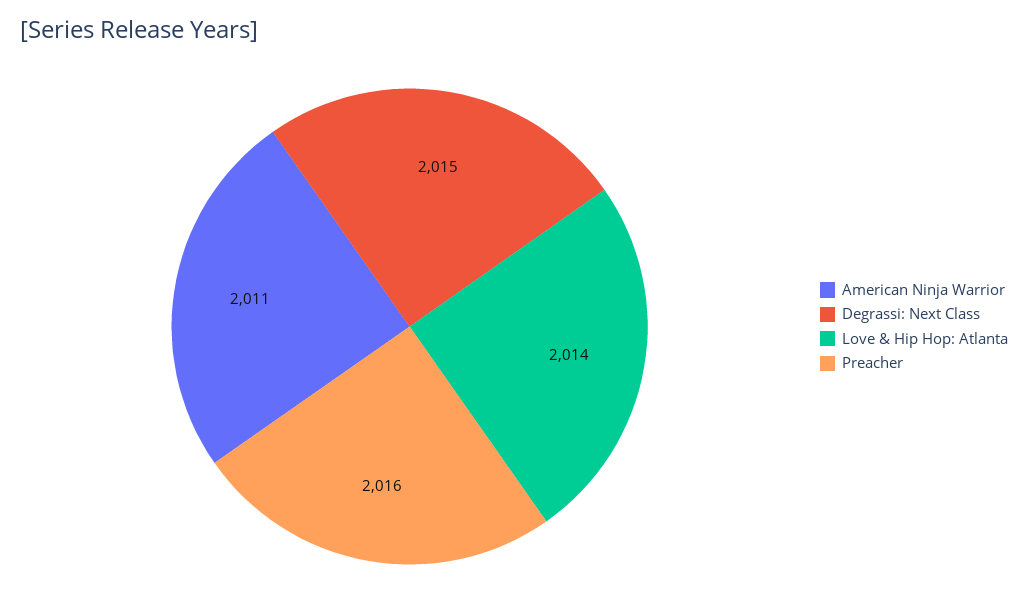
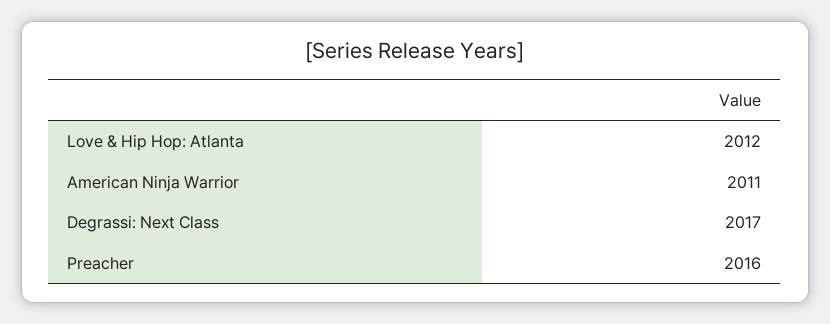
  {
    "American Ninja Warrior": 2011,
-   "Degrassi: Next Class": 2015,
+   "Degrassi: Next Class": 2017,
-   "Love & Hip Hop: Atlanta": 2014,
+   "Love & Hip Hop: Atlanta": 2012,
    "Preacher": 2016
  }

